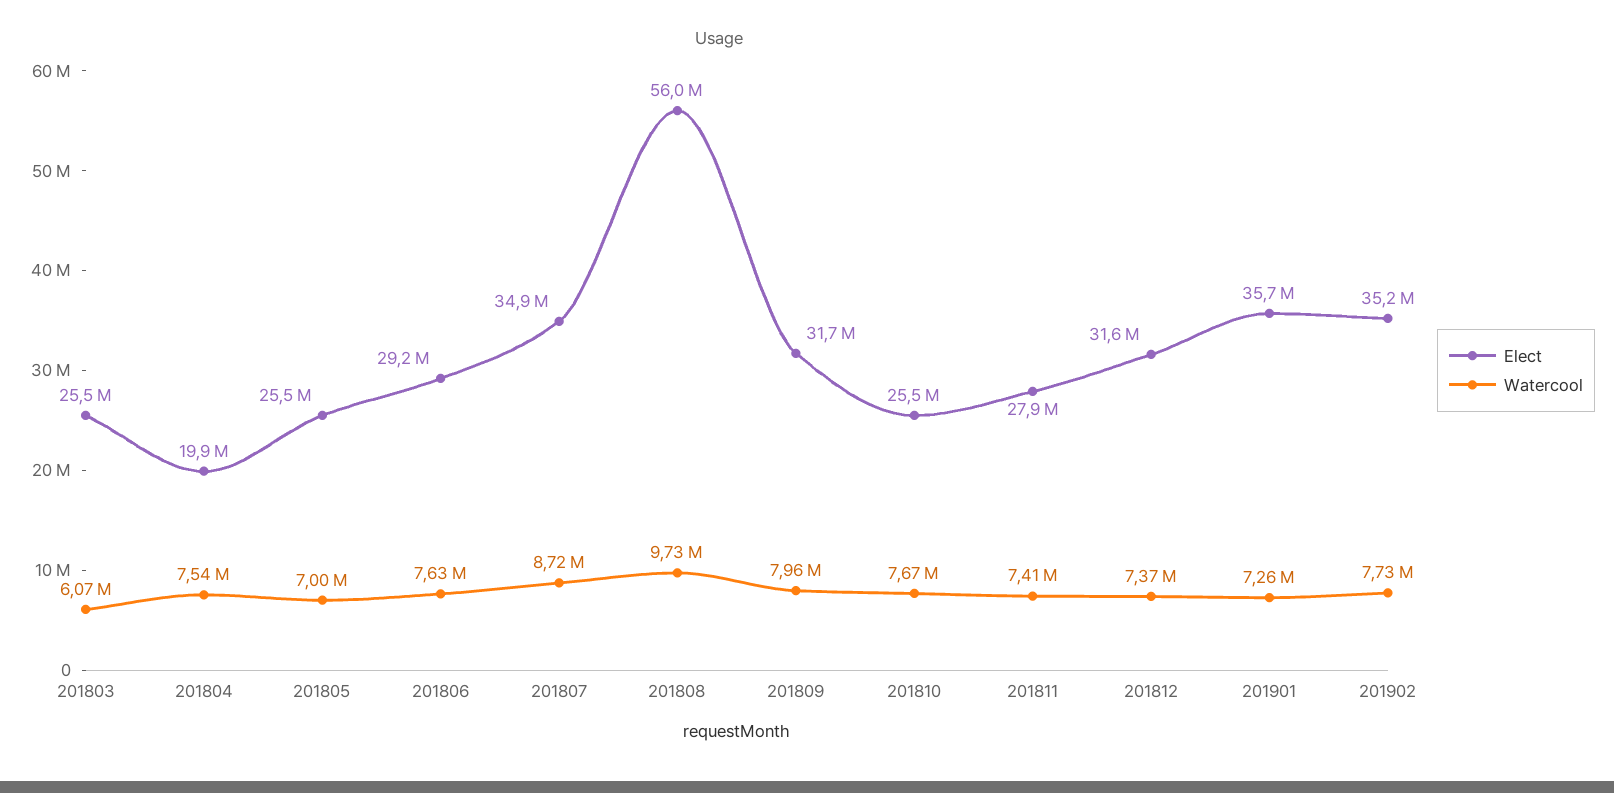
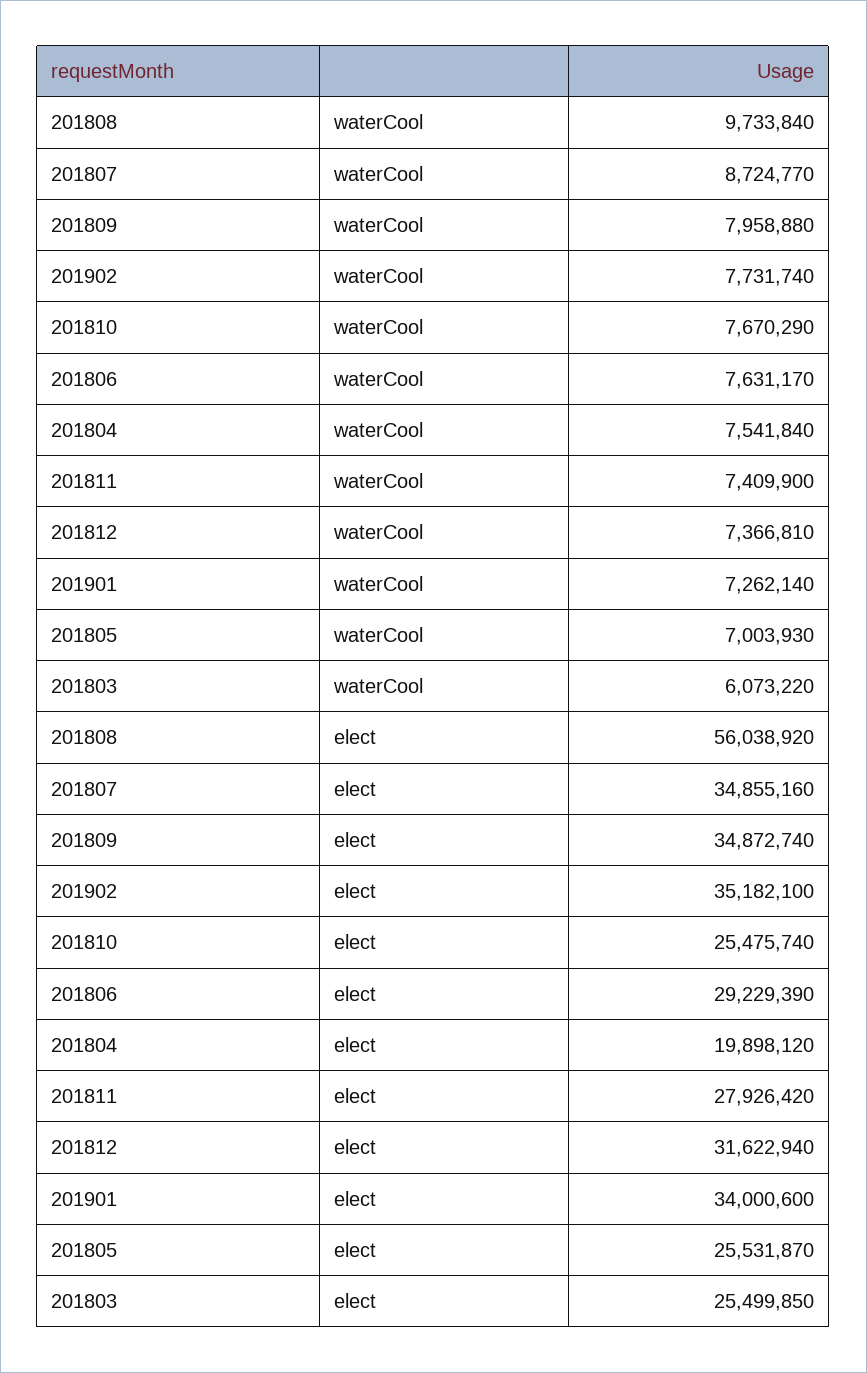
  {
    "Elect": {
      "201803": 25499850,
      "201804": 19898120,
      "201805": 25531870,
      "201806": 29229390,
      "201807": 34855160,
      "201808": 56038920,
-     "201809": 31700000,
+     "201809": 34872740,
      "201810": 25475740,
      "201811": 27926420,
      "201812": 31622940,
-     "201901": 35700000,
+     "201901": 34000600,
      "201902": 35182100
    },
    "Watercool": {
      "201803": 6073220,
      "201804": 7541840,
      "201805": 7003930,
      "201806": 7631170,
      "201807": 8724770,
      "201808": 9733840,
      "201809": 7958880,
      "201810": 7670290,
      "201811": 7409900,
      "201812": 7366810,
      "201901": 7262140,
      "201902": 7731740
    }
  }

